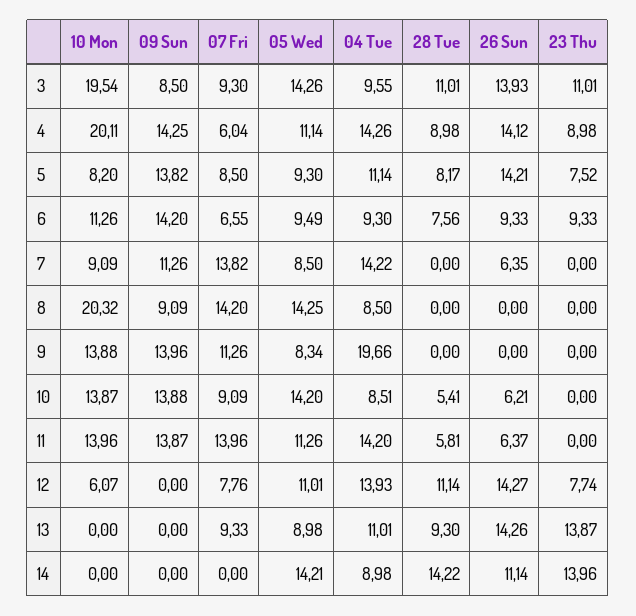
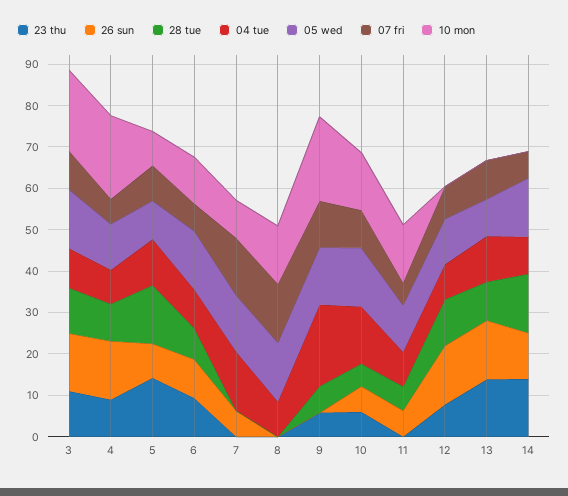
  {
    "10 Mon": {
      "3": 19.54,
      "4": 20.11,
      "5": 8.2,
      "6": 11.26,
      "7": 9.09,
-     "8": 20.32,
+     "8": 14,
-     "9": 13.88,
+     "9": 20,
      "10": 13.87,
      "11": 13.96,
-     "12": 6.07,
+     "12": 0,
      "13": 0,
      "14": 0
    },
-   "09 Sun": {
-     "3": 8.5,
-     "4": 14.25,
-     "5": 13.82,
-     "6": 14.2,
-     "7": 11.26,
-     "8": 9.09,
-     "9": 13.96,
-     "10": 13.88,
-     "11": 13.87,
-     "12": 0,
-     "13": 0,
-     "14": 0
-   },
    "07 Fri": {
      "3": 9.3,
      "4": 6.04,
      "5": 8.5,
      "6": 6.55,
      "7": 13.82,
      "8": 14.2,
      "9": 11.26,
      "10": 9.09,
-     "11": 13.96,
+     "11": 6,
      "12": 7.76,
      "13": 9.33,
-     "14": 0
+     "14": 6
    },
    "05 Wed": {
      "3": 14.26,
      "4": 11.14,
      "5": 9.3,
-     "6": 9.49,
+     "6": 14,
-     "7": 8.5,
+     "7": 14,
      "8": 14.25,
-     "9": 8.34,
+     "9": 14,
      "10": 14.2,
      "11": 11.26,
      "12": 11.01,
      "13": 8.98,
      "14": 14.21
    },
    "04 Tue": {
      "3": 9.55,
-     "4": 14.26,
+     "4": 8,
      "5": 11.14,
      "6": 9.3,
      "7": 14.22,
      "8": 8.5,
      "9": 19.66,
-     "10": 8.51,
+     "10": 14,
-     "11": 14.2,
+     "11": 8,
-     "12": 13.93,
+     "12": 8,
      "13": 11.01,
      "14": 8.98
    },
    "28 Tue": {
      "3": 11.01,
      "4": 8.98,
-     "5": 8.17,
+     "5": 14,
      "6": 7.56,
      "7": 0,
      "8": 0,
-     "9": 0,
+     "9": 6,
      "10": 5.41,
      "11": 5.81,
      "12": 11.14,
      "13": 9.3,
      "14": 14.22
    },
    "26 Sun": {
      "3": 13.93,
      "4": 14.12,
-     "5": 14.21,
+     "5": 8,
      "6": 9.33,
      "7": 6.35,
      "8": 0,
      "9": 0,
      "10": 6.21,
      "11": 6.37,
      "12": 14.27,
      "13": 14.26,
      "14": 11.14
    },
    "23 Thu": {
      "3": 11.01,
      "4": 8.98,
-     "5": 7.52,
+     "5": 14,
      "6": 9.33,
      "7": 0,
      "8": 0,
-     "9": 0,
+     "9": 6,
-     "10": 0,
+     "10": 6,
      "11": 0,
      "12": 7.74,
      "13": 13.87,
      "14": 13.96
    }
  }

